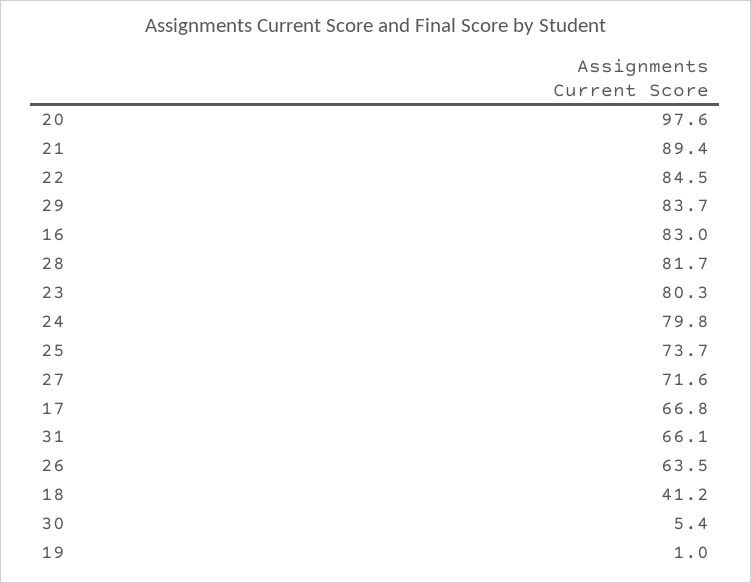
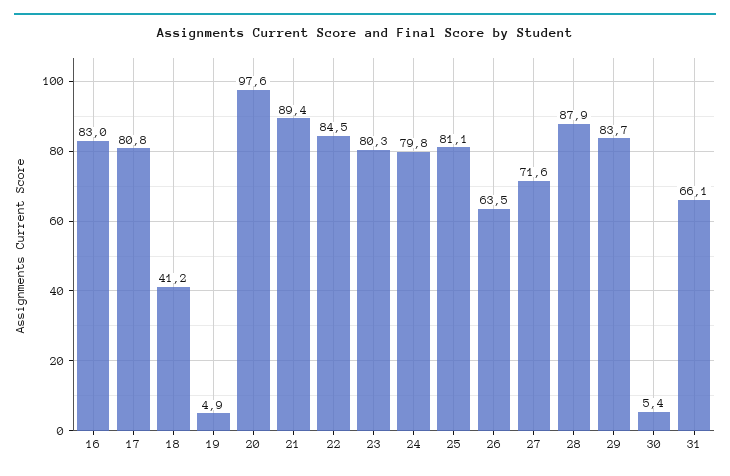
  {
    "20": 97.6,
    "21": 89.4,
    "22": 84.5,
    "29": 83.7,
    "16": 83,
-   "28": 81.7,
+   "28": 87.9,
    "23": 80.3,
    "24": 79.8,
-   "25": 73.7,
+   "25": 81.1,
    "27": 71.6,
-   "17": 66.8,
+   "17": 80.8,
    "31": 66.1,
    "26": 63.5,
    "18": 41.2,
    "30": 5.4,
-   "19": 1
+   "19": 4.9
  }

